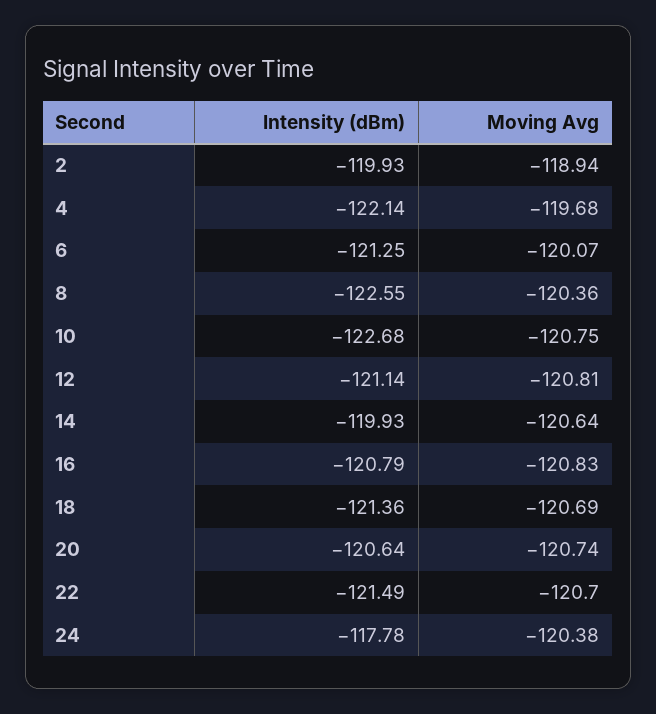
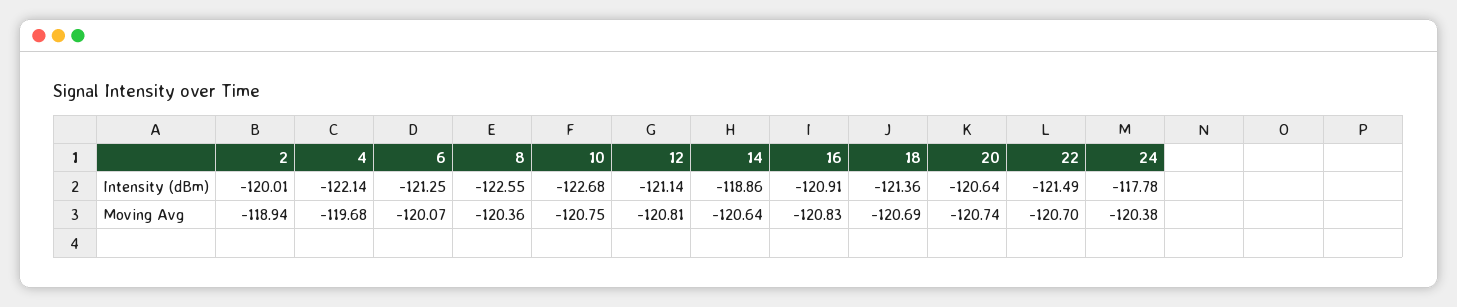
  {
    "Intensity (dBm)": {
-     "2": -119.93,
+     "2": -120.01,
      "4": -122.14,
      "6": -121.25,
      "8": -122.55,
      "10": -122.68,
      "12": -121.14,
-     "14": -119.93,
+     "14": -118.86,
-     "16": -120.79,
+     "16": -120.91,
      "18": -121.36,
      "20": -120.64,
      "22": -121.49,
      "24": -117.78
    },
    "Moving Avg": {
      "2": -118.94,
      "4": -119.68,
      "6": -120.07,
      "8": -120.36,
      "10": -120.75,
      "12": -120.81,
      "14": -120.64,
      "16": -120.83,
      "18": -120.69,
      "20": -120.74,
      "22": -120.7,
      "24": -120.38
    }
  }

